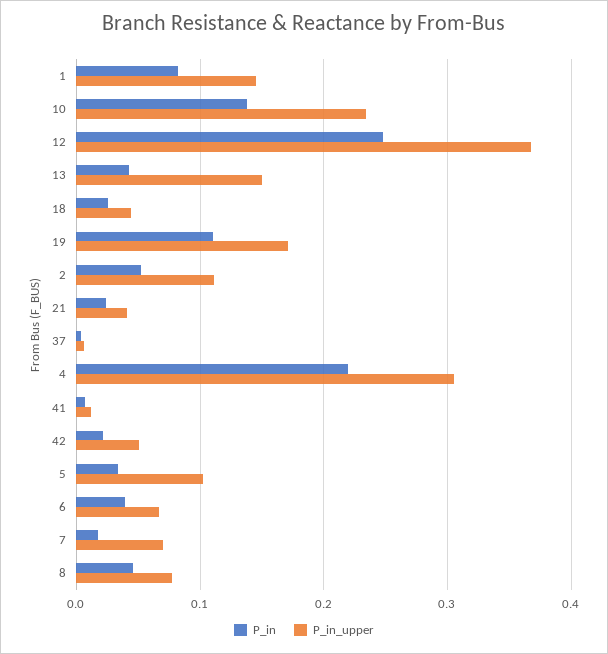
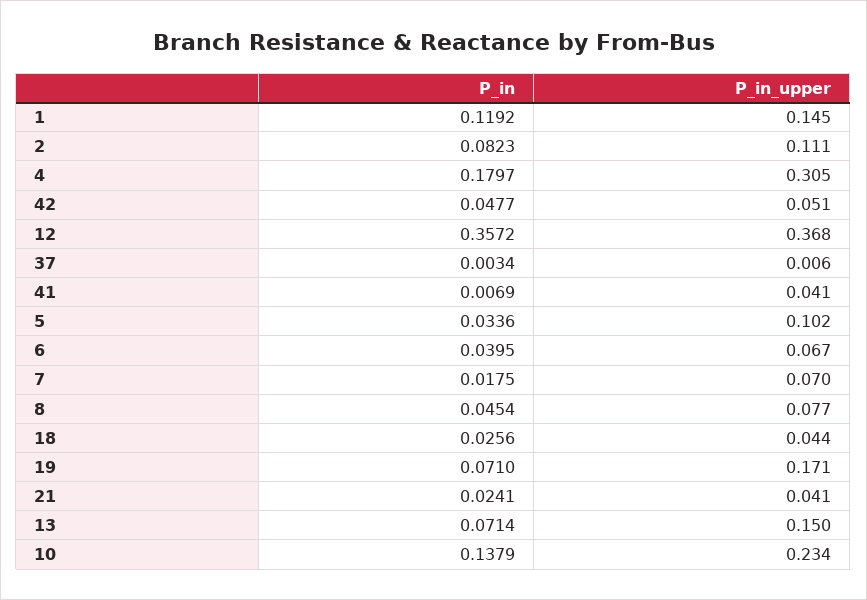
  {
    "P_in": {
-     "1": 0.08,
+     "1": 0.1192,
      "10": 0.1379,
-     "12": 0.25,
+     "12": 0.3572,
-     "13": 0.04,
+     "13": 0.0714,
      "18": 0.0256,
-     "19": 0.11,
+     "19": 0.071,
-     "2": 0.05,
+     "2": 0.0823,
      "21": 0.0241,
      "37": 0.0034,
-     "4": 0.22,
+     "4": 0.1797,
      "41": 0.0069,
-     "42": 0.02,
+     "42": 0.0477,
      "5": 0.0336,
      "6": 0.0395,
      "7": 0.0175,
      "8": 0.0454
    },
    "P_in_upper": {
      "1": 0.145,
      "10": 0.234,
      "12": 0.368,
      "13": 0.15,
      "18": 0.044,
      "19": 0.171,
      "2": 0.111,
      "21": 0.041,
      "37": 0.006,
      "4": 0.305,
-     "41": 0.01,
+     "41": 0.041,
      "42": 0.051,
      "5": 0.102,
      "6": 0.067,
      "7": 0.07,
      "8": 0.077
    }
  }

